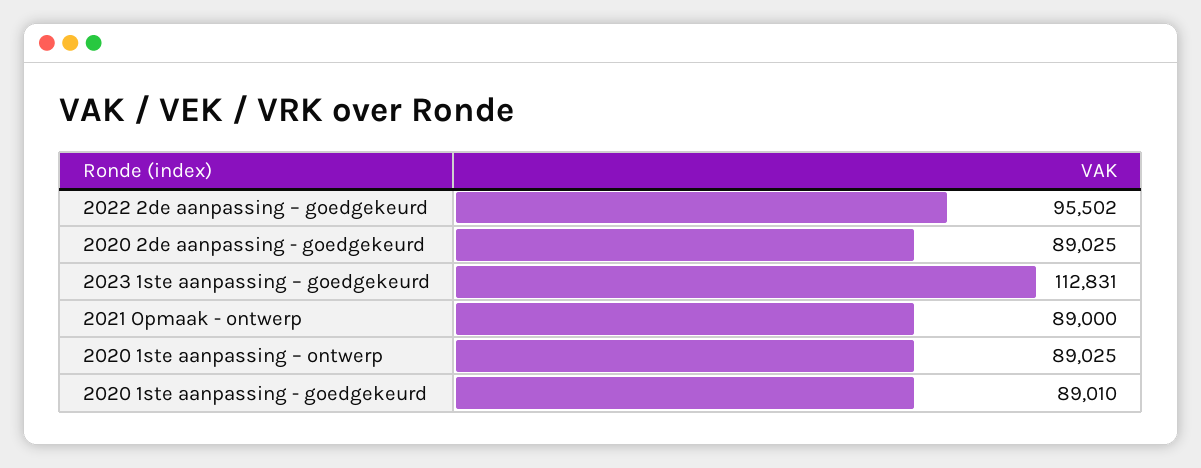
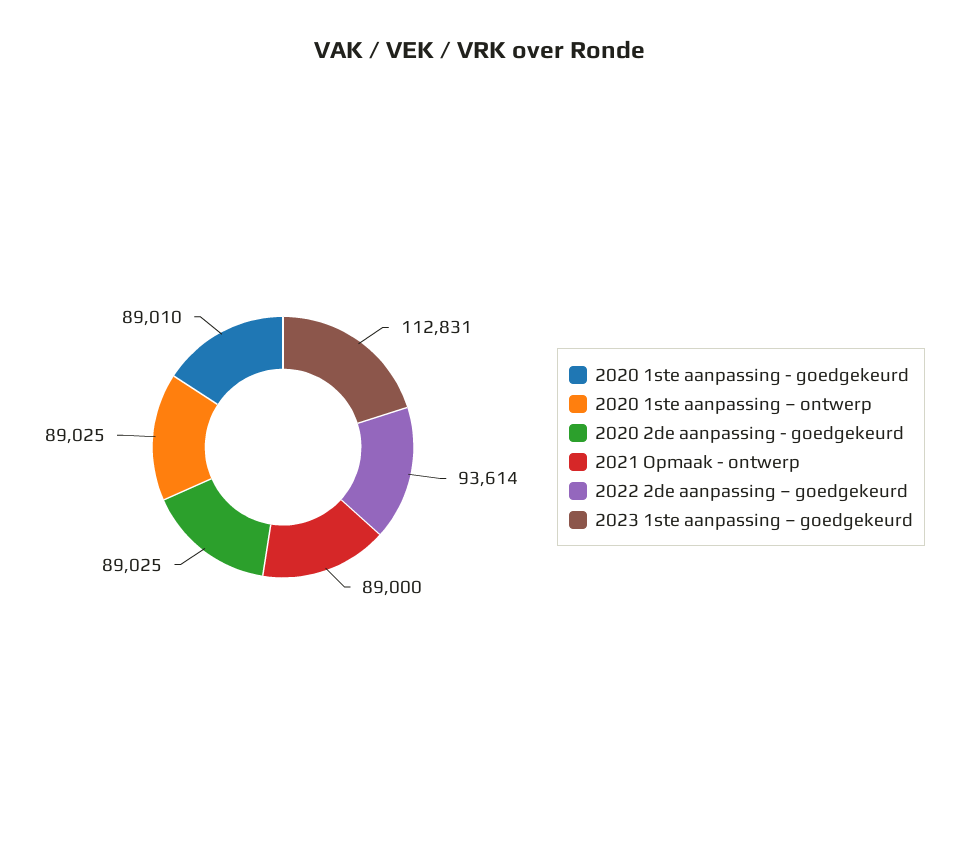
  {
-   "2022 2de aanpassing – goedgekeurd": 95502,
+   "2022 2de aanpassing – goedgekeurd": 93614,
    "2020 2de aanpassing - goedgekeurd": 89025,
    "2023 1ste aanpassing – goedgekeurd": 112831,
    "2021 Opmaak - ontwerp": 89000,
    "2020 1ste aanpassing – ontwerp": 89025,
    "2020 1ste aanpassing - goedgekeurd": 89010
  }

